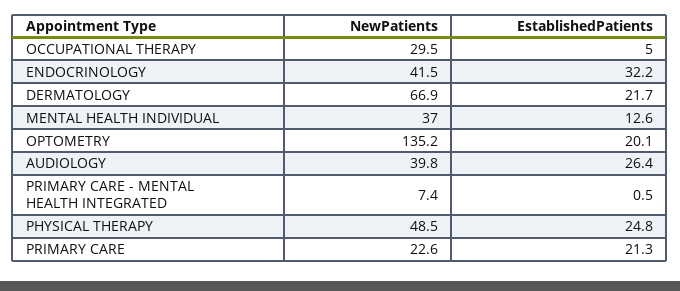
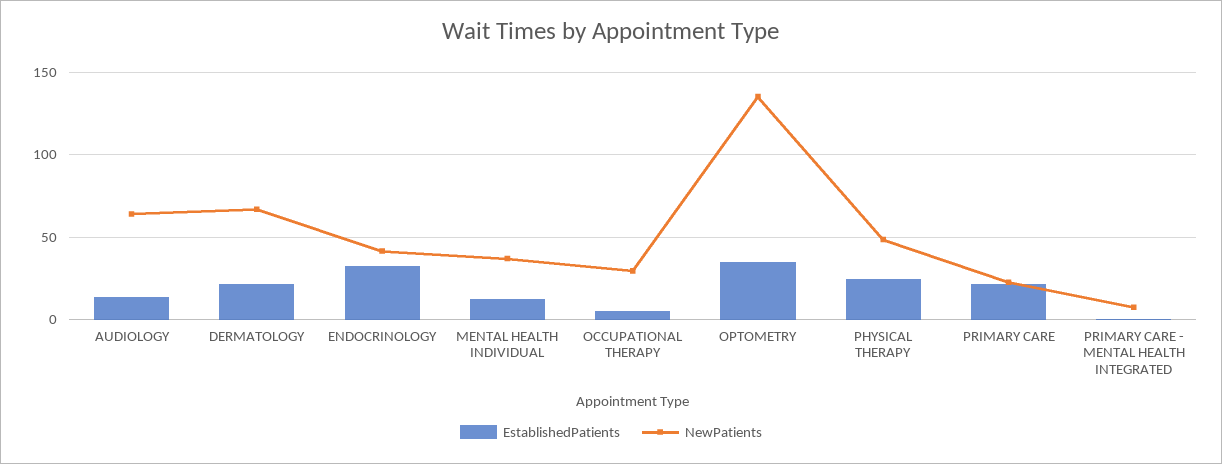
  {
    "NewPatients": {
      "OCCUPATIONAL THERAPY": 29.5,
      "ENDOCRINOLOGY": 41.5,
      "DERMATOLOGY": 66.9,
      "MENTAL HEALTH INDIVIDUAL": 37,
      "OPTOMETRY": 135.2,
-     "AUDIOLOGY": 39.8,
+     "AUDIOLOGY": 65,
      "PRIMARY CARE - MENTAL HEALTH INTEGRATED": 7.4,
      "PHYSICAL THERAPY": 48.5,
      "PRIMARY CARE": 22.6
    },
    "EstablishedPatients": {
      "OCCUPATIONAL THERAPY": 5,
      "ENDOCRINOLOGY": 32.2,
      "DERMATOLOGY": 21.7,
      "MENTAL HEALTH INDIVIDUAL": 12.6,
-     "OPTOMETRY": 20.1,
+     "OPTOMETRY": 35,
-     "AUDIOLOGY": 26.4,
+     "AUDIOLOGY": 15,
      "PRIMARY CARE - MENTAL HEALTH INTEGRATED": 0.5,
      "PHYSICAL THERAPY": 24.8,
      "PRIMARY CARE": 21.3
    }
  }

